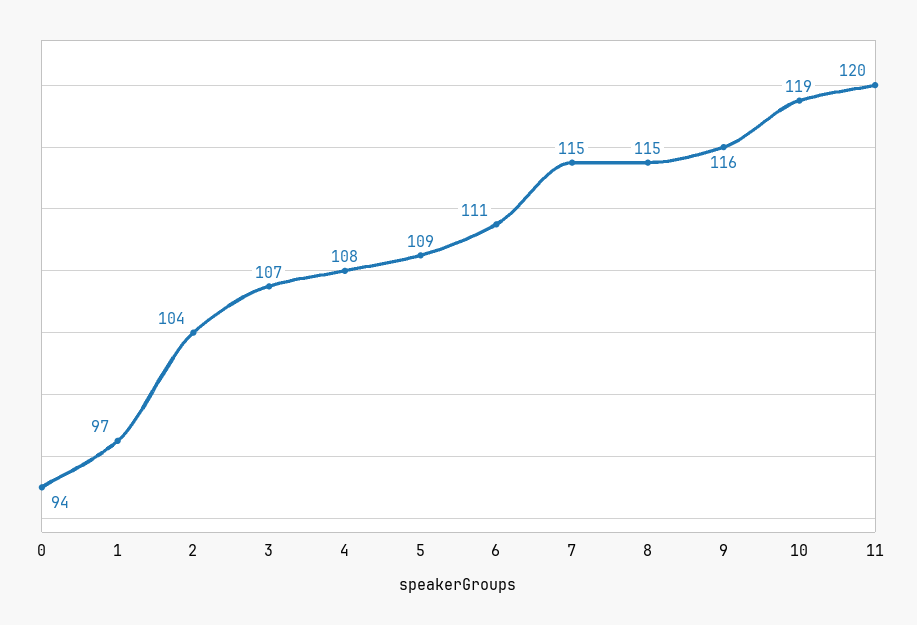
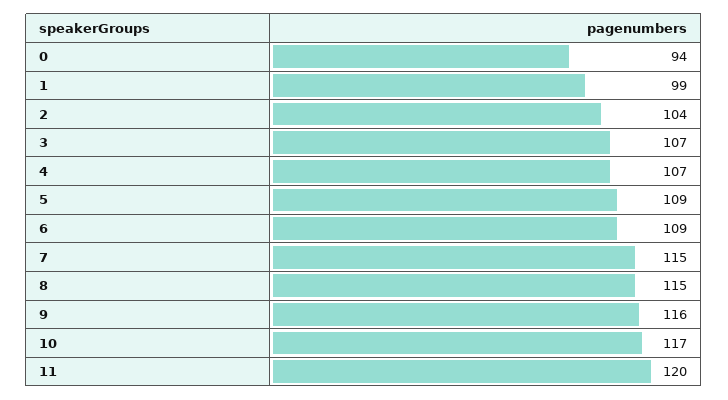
  {
    "0": 94,
-   "1": 97,
+   "1": 99,
    "2": 104,
    "3": 107,
-   "4": 108,
+   "4": 107,
    "5": 109,
-   "6": 111,
+   "6": 109,
    "7": 115,
    "8": 115,
    "9": 116,
-   "10": 119,
+   "10": 117,
    "11": 120
  }

